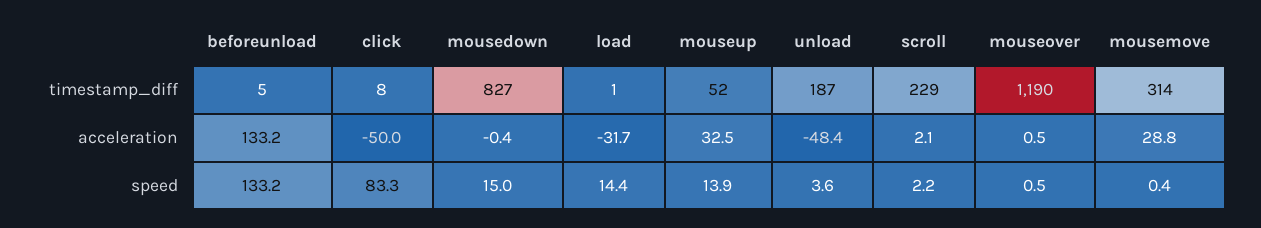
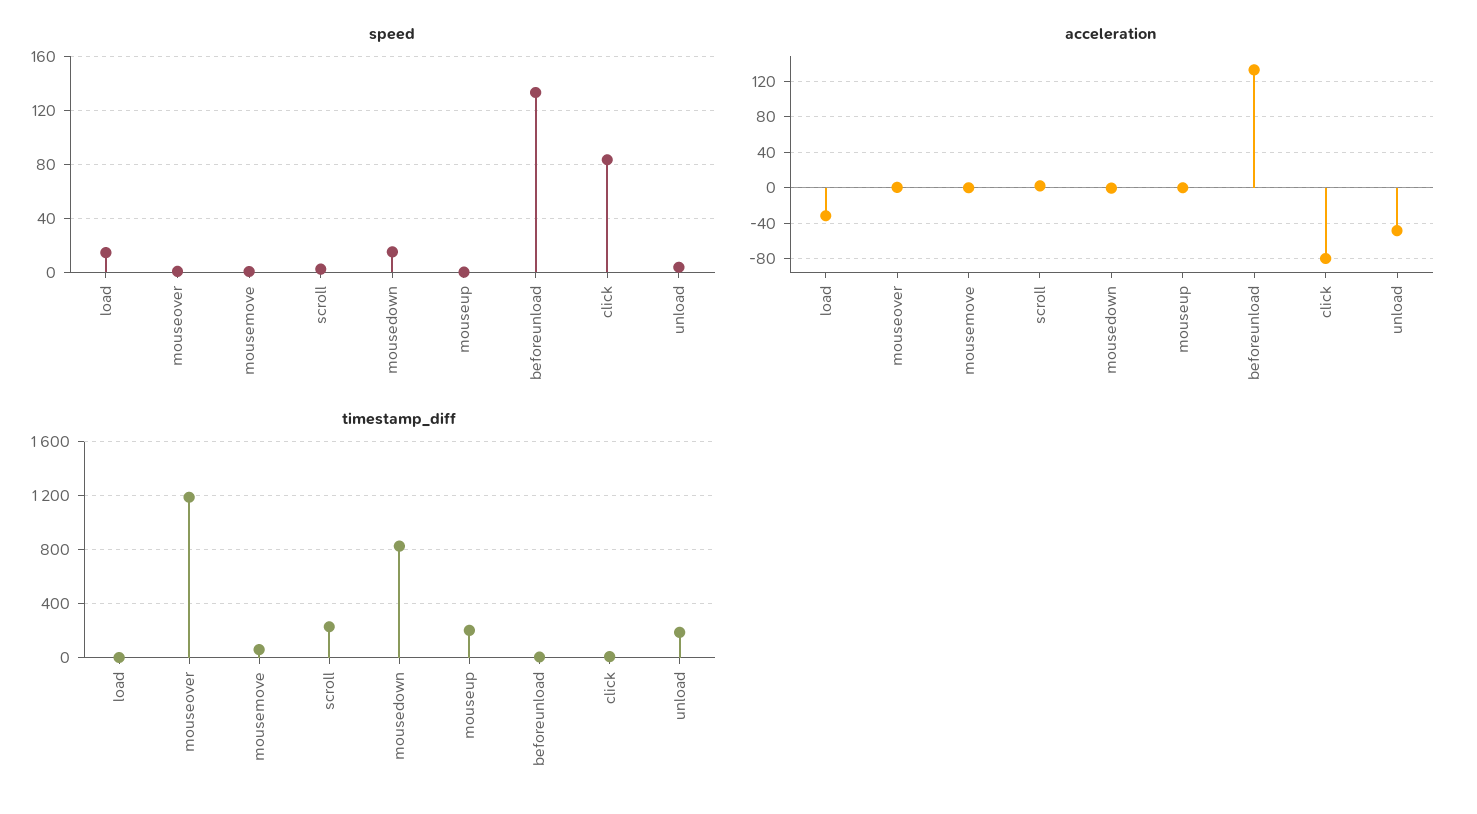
  {
    "timestamp_diff": {
      "beforeunload": 5,
      "click": 8,
      "mousedown": 827,
      "load": 1,
-     "mouseup": 52,
+     "mouseup": 200,
      "unload": 187,
      "scroll": 229,
      "mouseover": 1190,
-     "mousemove": 314
+     "mousemove": 50
    },
    "acceleration": {
      "beforeunload": 133.2,
-     "click": -50,
+     "click": -80,
      "mousedown": -0.4,
      "load": -31.7,
-     "mouseup": 32.5,
+     "mouseup": 0,
      "unload": -48.4,
      "scroll": 2.1,
      "mouseover": 0.5,
-     "mousemove": 28.8
+     "mousemove": 0
    },
    "speed": {
      "beforeunload": 133.2,
      "click": 83.3,
      "mousedown": 15,
      "load": 14.4,
-     "mouseup": 13.9,
+     "mouseup": 0,
      "unload": 3.6,
      "scroll": 2.2,
      "mouseover": 0.5,
      "mousemove": 0.4
    }
  }

